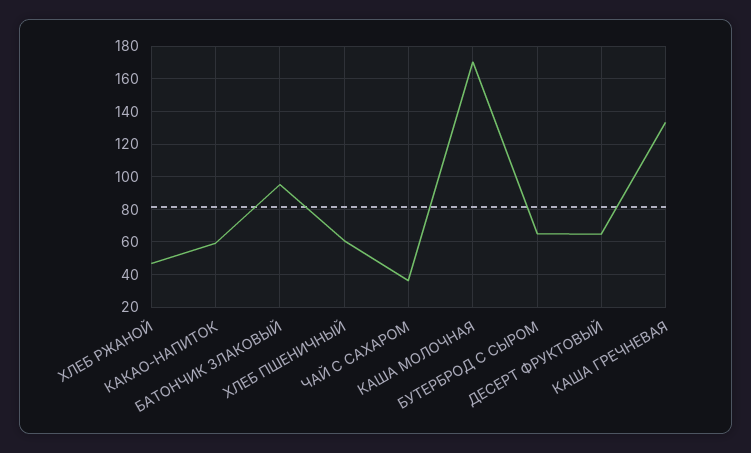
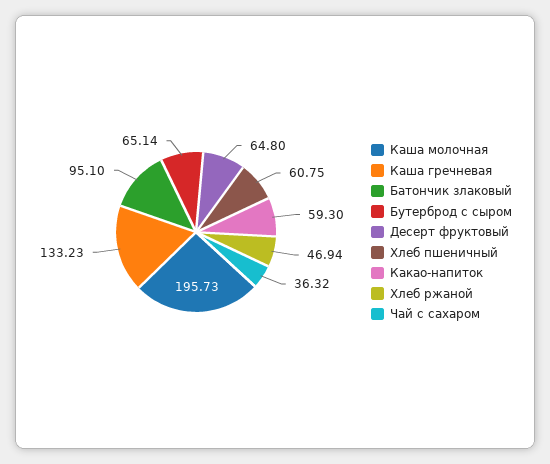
  {
    "ХЛЕБ РЖАНОЙ": 46.94,
    "КАКАО-НАПИТОК": 59.3,
    "БАТОНЧИК ЗЛАКОВЫЙ": 95.1,
    "ХЛЕБ ПШЕНИЧНЫЙ": 60.75,
    "ЧАЙ С САХАРОМ": 36.32,
-   "КАША МОЛОЧНАЯ": 170,
+   "КАША МОЛОЧНАЯ": 195.73,
    "БУТЕРБРОД С СЫРОМ": 65.14,
    "ДЕСЕРТ ФРУКТОВЫЙ": 64.8,
    "КАША ГРЕЧНЕВАЯ": 133.23
  }

